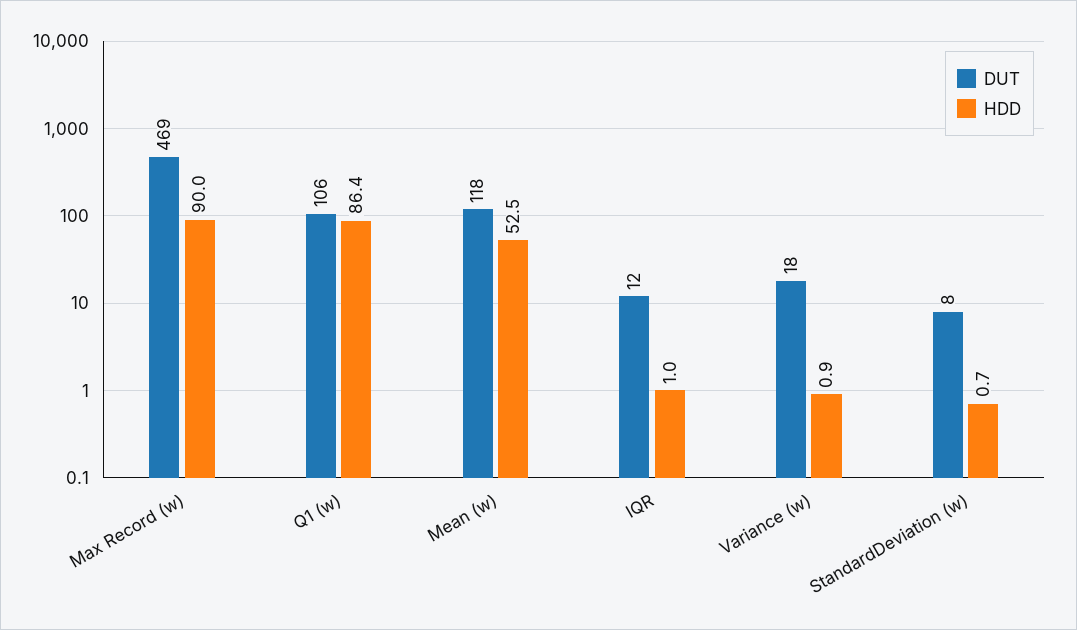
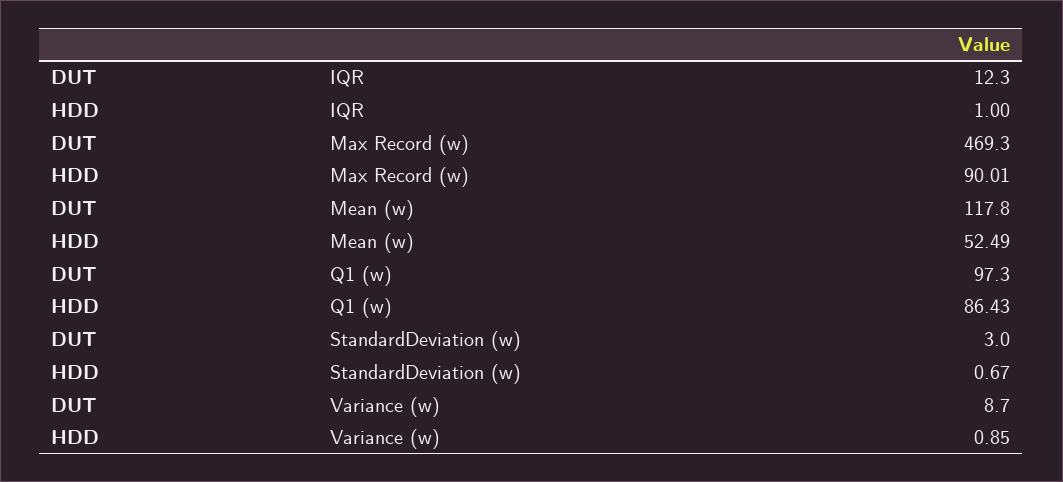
  {
    "DUT": {
      "Max Record (w)": 469.3,
-     "Q1 (w)": 106,
+     "Q1 (w)": 97.3,
      "Mean (w)": 117.8,
      "IQR": 12.3,
-     "Variance (w)": 18,
+     "Variance (w)": 8.7,
-     "StandardDeviation (w)": 8
+     "StandardDeviation (w)": 3
    },
    "HDD": {
      "Max Record (w)": 90.01,
      "Q1 (w)": 86.43,
      "Mean (w)": 52.49,
      "IQR": 1,
      "Variance (w)": 0.85,
      "StandardDeviation (w)": 0.67
    }
  }

